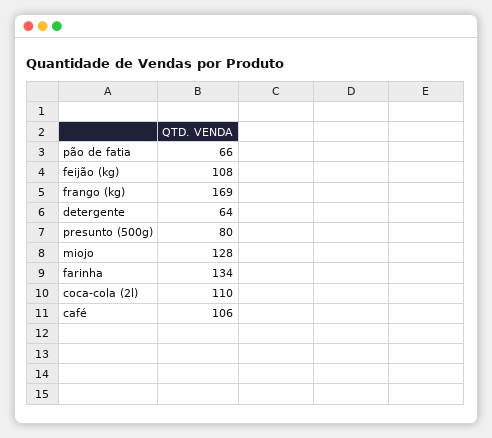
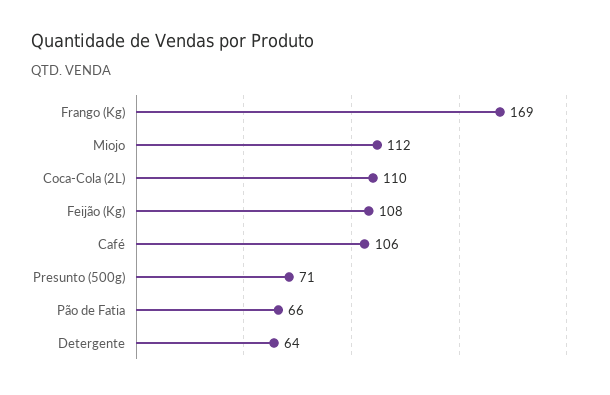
  {
    "pão de fatia": 66,
    "feijão (kg)": 108,
    "frango (kg)": 169,
    "detergente": 64,
-   "presunto (500g)": 80,
+   "presunto (500g)": 71,
-   "miojo": 128,
+   "miojo": 112,
-   "farinha": 134,
    "coca-cola (2l)": 110,
    "café": 106
  }

